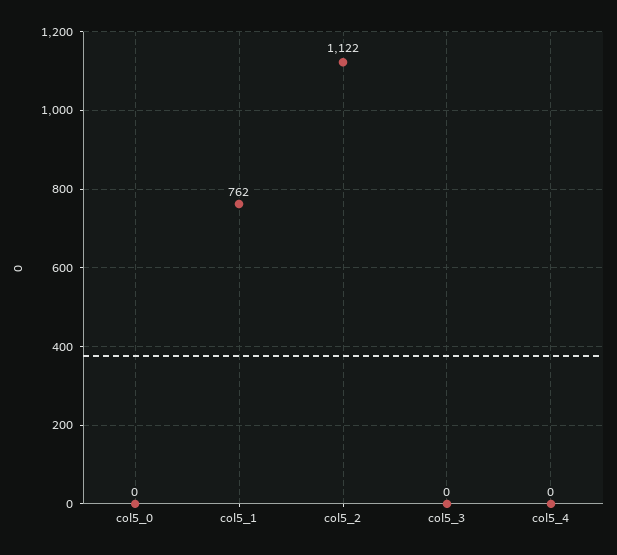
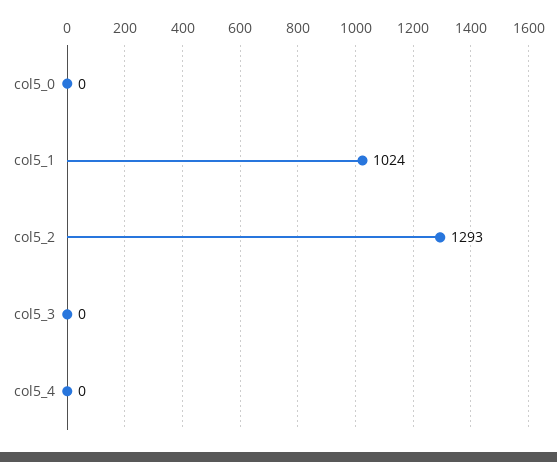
  {
    "col5_0": 0,
-   "col5_1": 762,
+   "col5_1": 1024,
-   "col5_2": 1122,
+   "col5_2": 1293,
    "col5_3": 0,
    "col5_4": 0
  }

